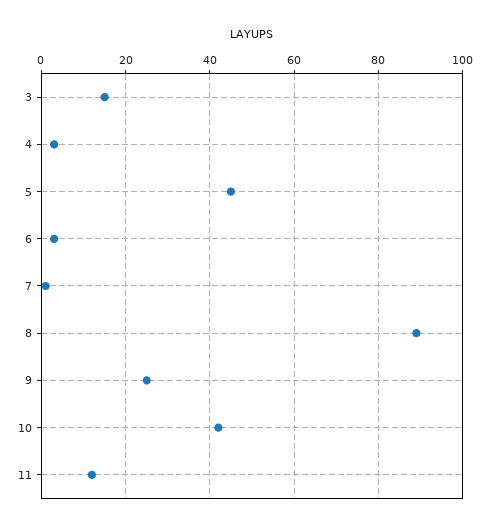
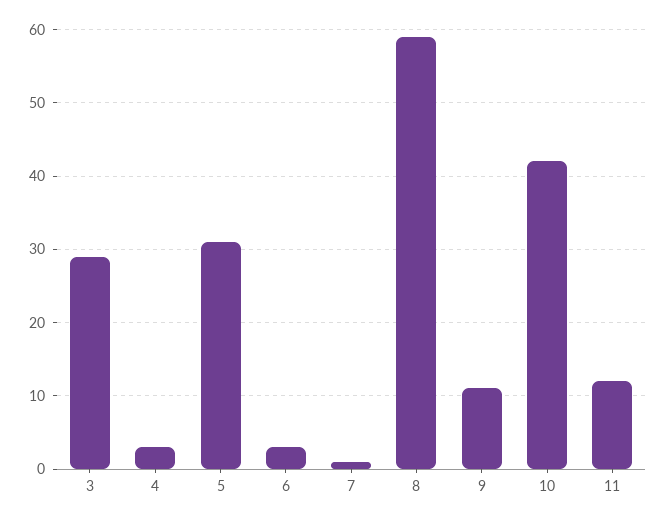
  {
-   "3": 15,
+   "3": 29,
    "4": 3,
-   "5": 45,
+   "5": 31,
    "6": 3,
    "7": 1,
-   "8": 90,
+   "8": 59,
-   "9": 25,
+   "9": 11,
    "10": 42,
    "11": 12
  }

